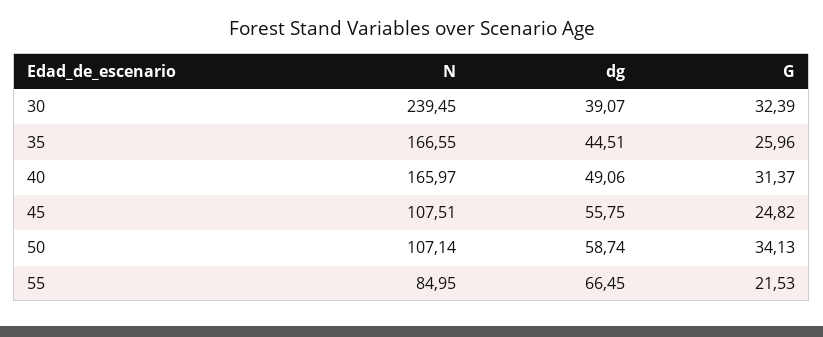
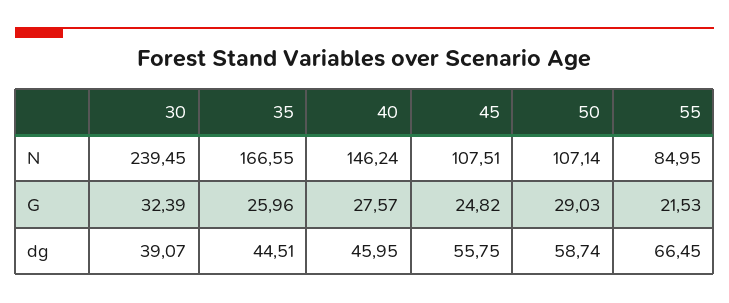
  {
    "N": {
      "30": 239.45,
      "35": 166.55,
-     "40": 165.97,
+     "40": 146.24,
      "45": 107.51,
      "50": 107.14,
      "55": 84.95
    },
    "dg": {
      "30": 39.07,
      "35": 44.51,
-     "40": 49.06,
+     "40": 45.95,
      "45": 55.75,
      "50": 58.74,
      "55": 66.45
    },
    "G": {
      "30": 32.39,
      "35": 25.96,
-     "40": 31.37,
+     "40": 27.57,
      "45": 24.82,
-     "50": 34.13,
+     "50": 29.03,
      "55": 21.53
    }
  }

